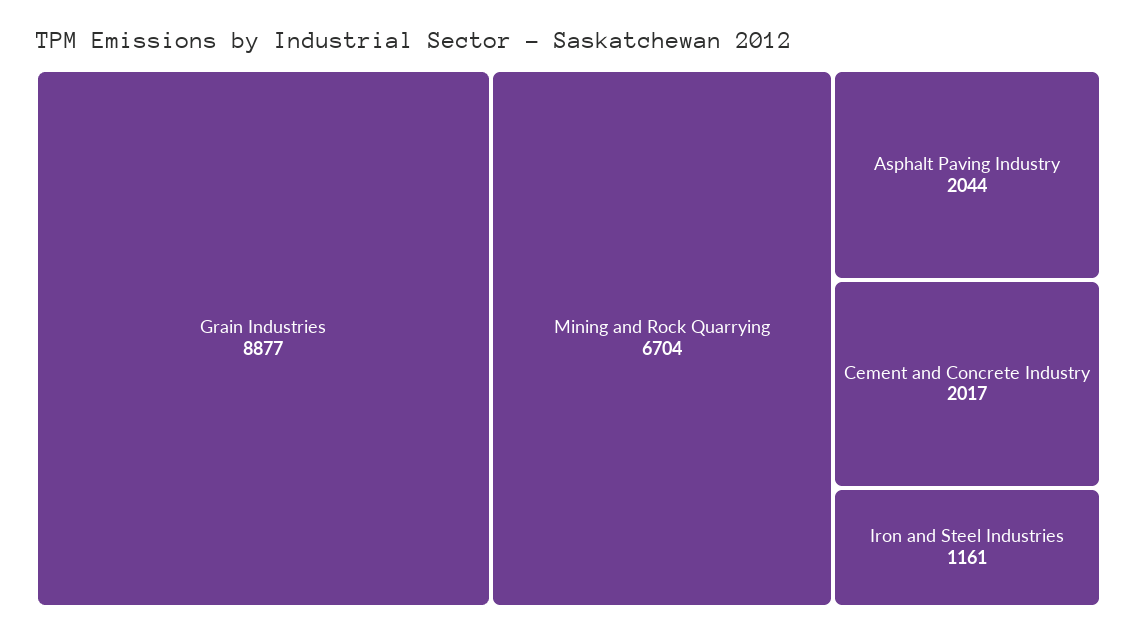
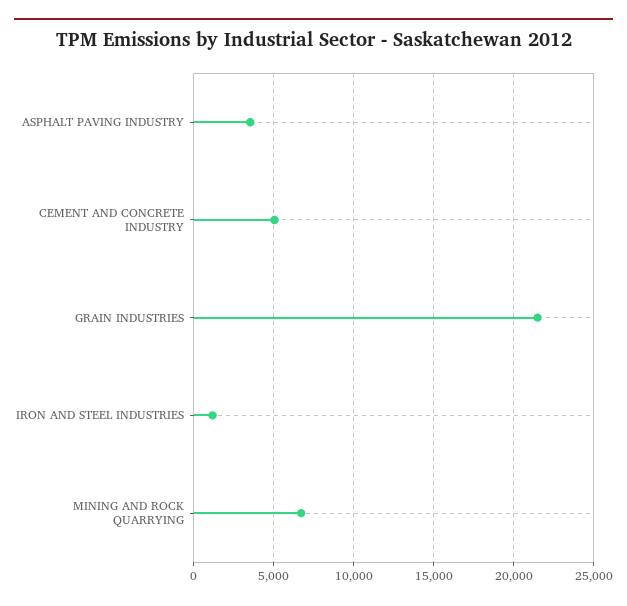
  {
-   "Grain Industries": 8877,
+   "Grain Industries": 21500,
    "Mining and Rock Quarrying": 6704,
-   "Asphalt Paving Industry": 2044,
+   "Asphalt Paving Industry": 3500,
-   "Cement and Concrete Industry": 2017,
+   "Cement and Concrete Industry": 5000,
    "Iron and Steel Industries": 1161
  }

